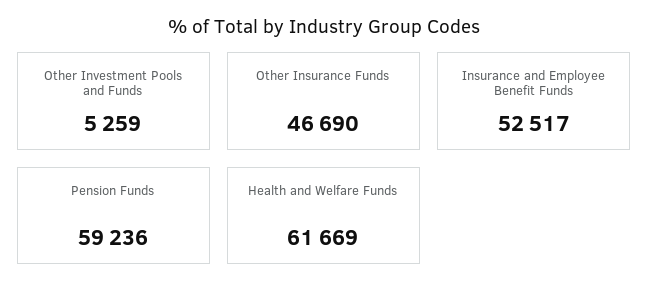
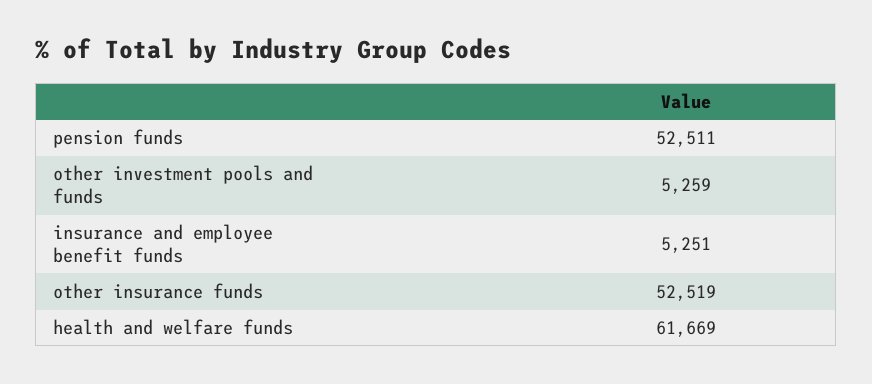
  {
    "Other Investment Pools and Funds": 5259,
-   "Other Insurance Funds": 46690,
+   "Other Insurance Funds": 52519,
-   "Insurance and Employee Benefit Funds": 52517,
+   "Insurance and Employee Benefit Funds": 5251,
-   "Pension Funds": 59236,
+   "Pension Funds": 52511,
    "Health and Welfare Funds": 61669
  }

